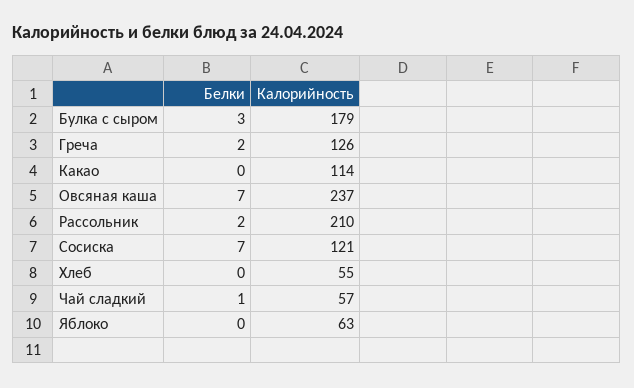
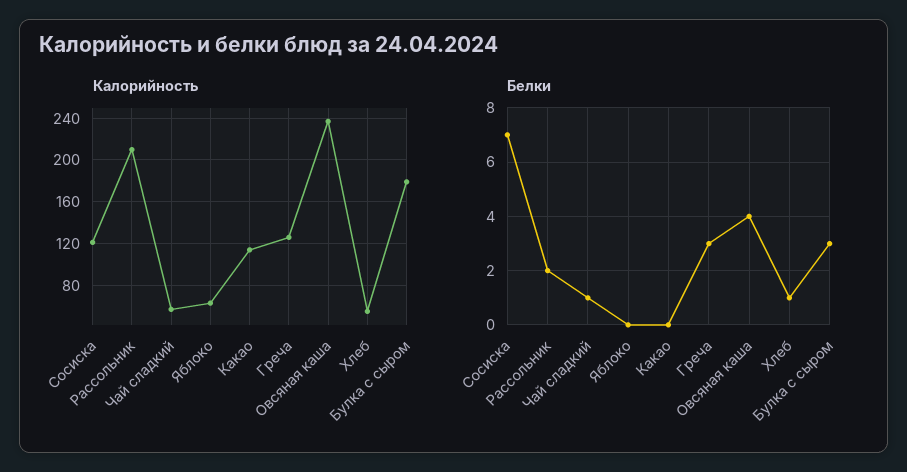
  {
    "Белки": {
      "Булка с сыром": 3,
-     "Греча": 2,
+     "Греча": 3,
      "Какао": 0,
-     "Овсяная каша": 7,
+     "Овсяная каша": 4,
      "Рассольник": 2,
      "Сосиска": 7,
-     "Хлеб": 0,
+     "Хлеб": 1,
      "Чай сладкий": 1,
      "Яблоко": 0
    },
    "Калорийность": {
      "Булка с сыром": 179,
      "Греча": 126,
      "Какао": 114,
      "Овсяная каша": 237,
      "Рассольник": 210,
      "Сосиска": 121,
      "Хлеб": 55,
      "Чай сладкий": 57,
      "Яблоко": 63
    }
  }

